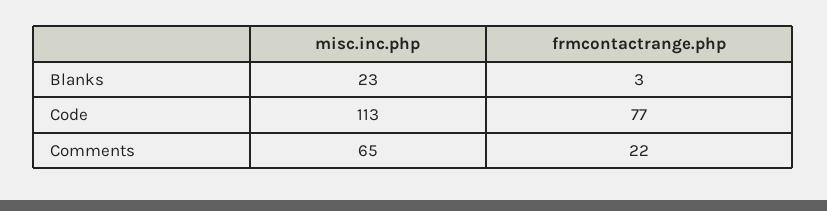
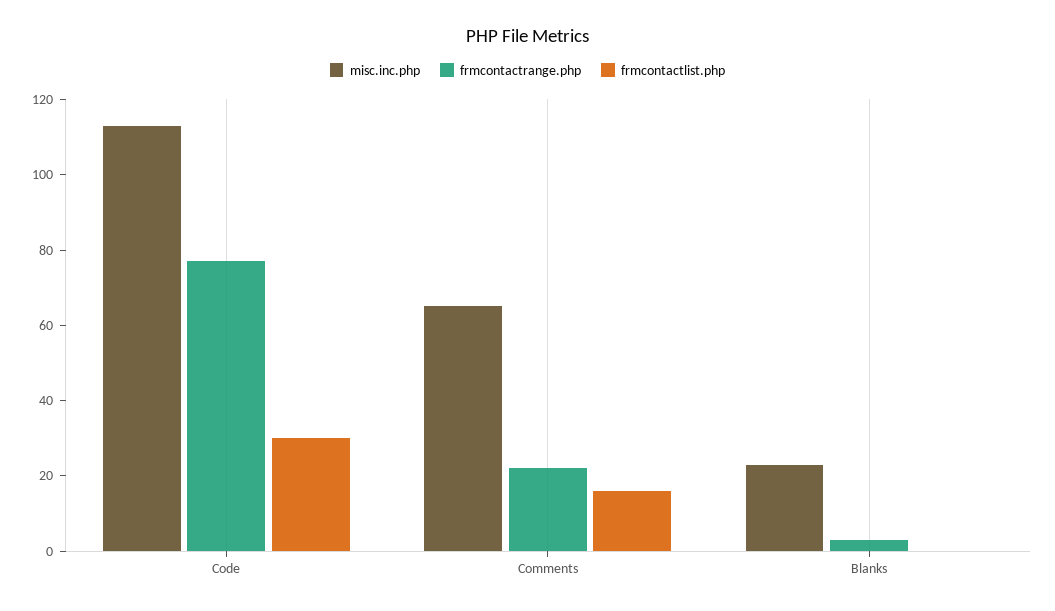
  {
    "misc.inc.php": {
      "Blanks": 23,
      "Code": 113,
      "Comments": 65
    },
    "frmcontactrange.php": {
      "Blanks": 3,
      "Code": 77,
      "Comments": 22
-   }
+   },
+   "frmcontactlist.php": {
+     "Code": 30,
+     "Comments": 15,
+     "Blanks": 0
+   }
  }

